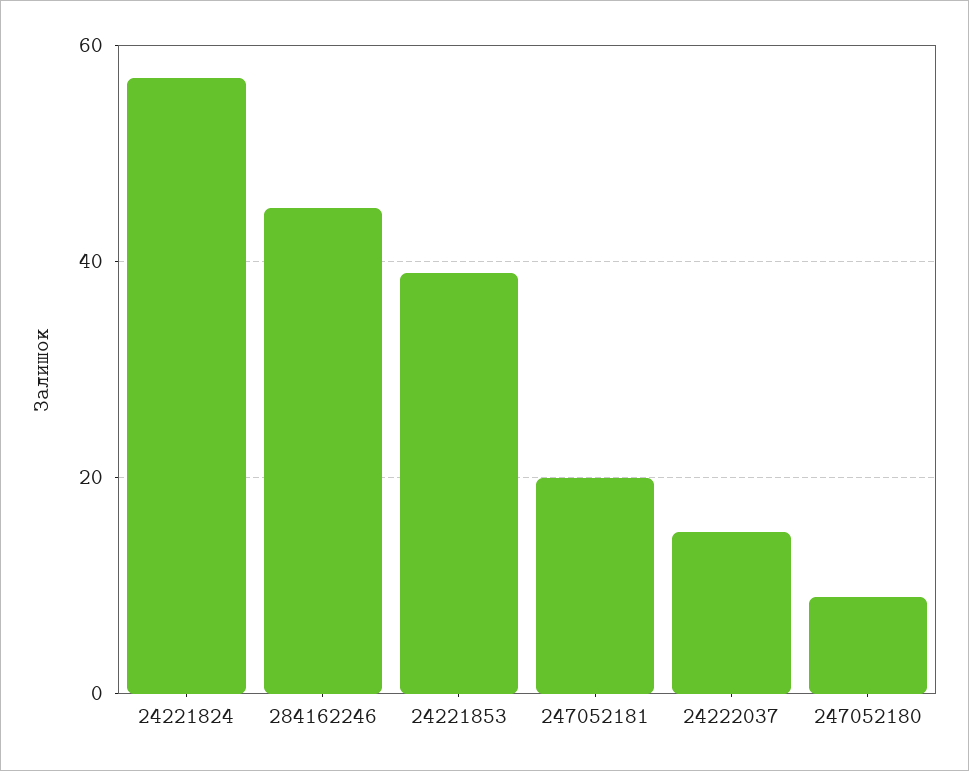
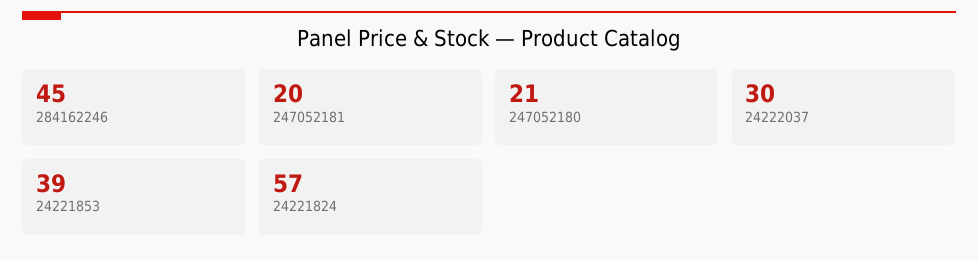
  {
    "24221824": 57,
    "284162246": 45,
    "24221853": 39,
    "247052181": 20,
-   "24222037": 15,
+   "24222037": 30,
-   "247052180": 10
+   "247052180": 21
  }

